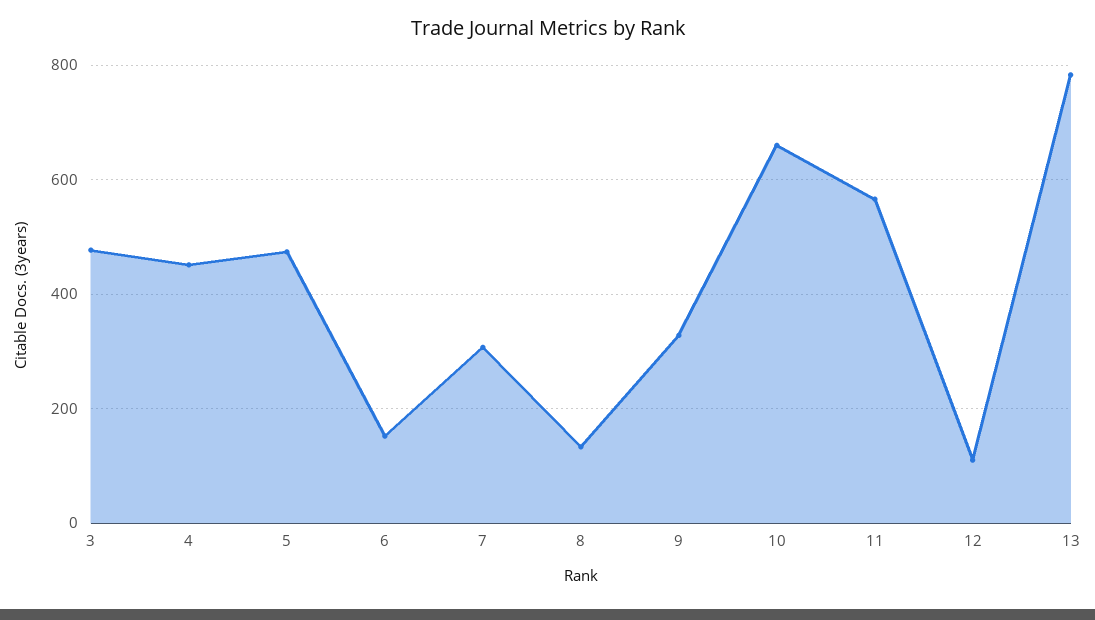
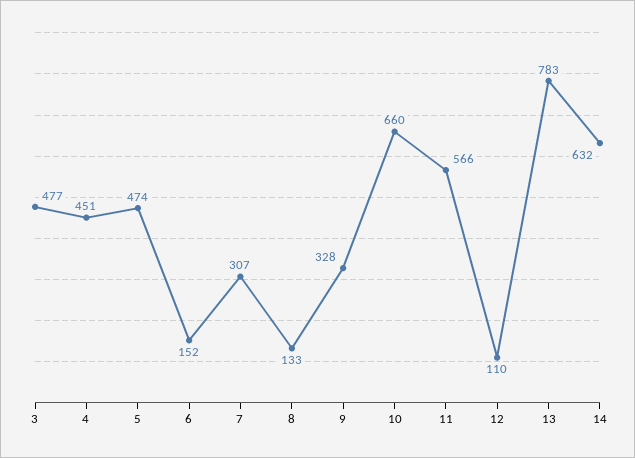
  {
    "3": 477,
    "4": 451,
    "5": 474,
    "6": 152,
    "7": 307,
    "8": 133,
    "9": 328,
    "10": 660,
    "11": 566,
    "12": 110,
-   "13": 783
+   "13": 783,
+   "14": 632
  }

